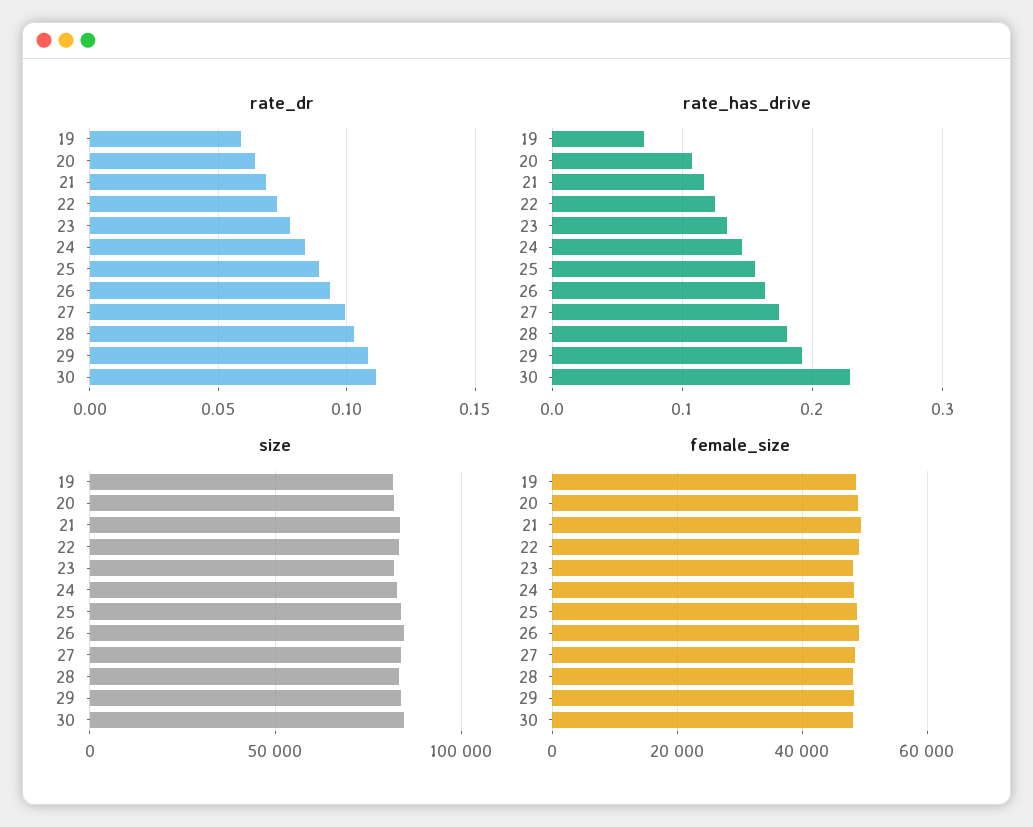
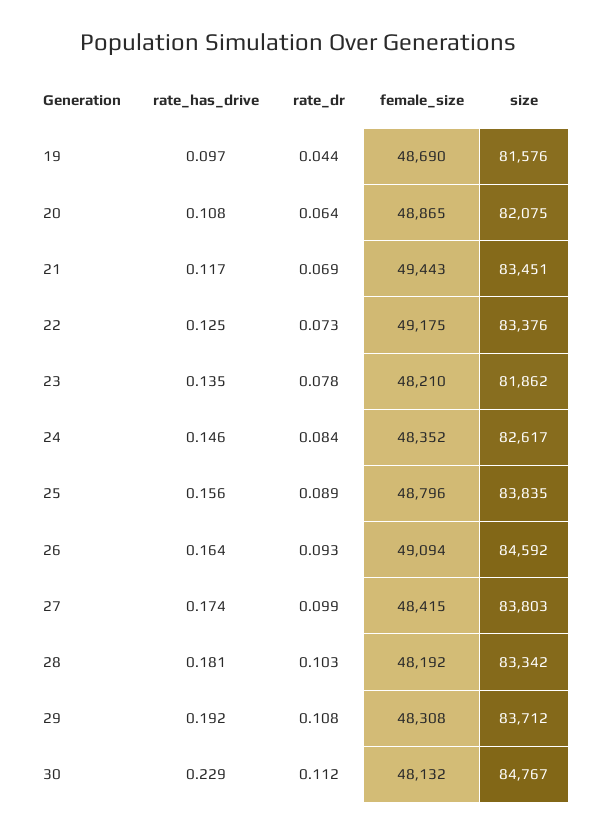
  {
    "rate_dr": {
-     "19": 0.06,
+     "19": 0.044,
      "20": 0.064,
      "21": 0.069,
      "22": 0.073,
      "23": 0.078,
      "24": 0.084,
      "25": 0.089,
      "26": 0.093,
      "27": 0.099,
      "28": 0.103,
      "29": 0.108,
      "30": 0.112
    },
    "rate_has_drive": {
-     "19": 0.07,
+     "19": 0.097,
      "20": 0.108,
      "21": 0.117,
      "22": 0.125,
      "23": 0.135,
      "24": 0.146,
      "25": 0.156,
      "26": 0.164,
      "27": 0.174,
      "28": 0.181,
      "29": 0.192,
      "30": 0.229
    },
    "size": {
      "19": 81576,
      "20": 82075,
      "21": 83451,
      "22": 83376,
      "23": 81862,
      "24": 82617,
      "25": 83835,
      "26": 84592,
      "27": 83803,
      "28": 83342,
      "29": 83712,
      "30": 84767
    },
    "female_size": {
      "19": 48690,
      "20": 48865,
      "21": 49443,
      "22": 49175,
      "23": 48210,
      "24": 48352,
      "25": 48796,
      "26": 49094,
      "27": 48415,
      "28": 48192,
      "29": 48308,
      "30": 48132
    }
  }

